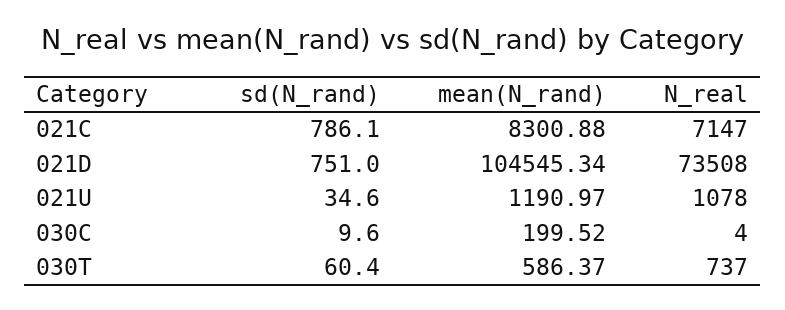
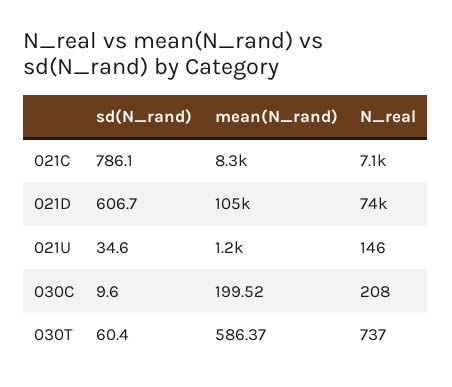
  {
    "sd(N_rand)": {
      "021C": 786.1,
-     "021D": 751,
+     "021D": 606.7,
      "021U": 34.6,
      "030C": 9.6,
      "030T": 60.4
    },
    "mean(N_rand)": {
      "021C": 8300.88,
      "021D": 104545.34,
      "021U": 1190.97,
      "030C": 199.52,
      "030T": 586.37
    },
    "N_real": {
      "021C": 7147,
      "021D": 73508,
-     "021U": 1078,
+     "021U": 146,
-     "030C": 4,
+     "030C": 208,
      "030T": 737
    }
  }

